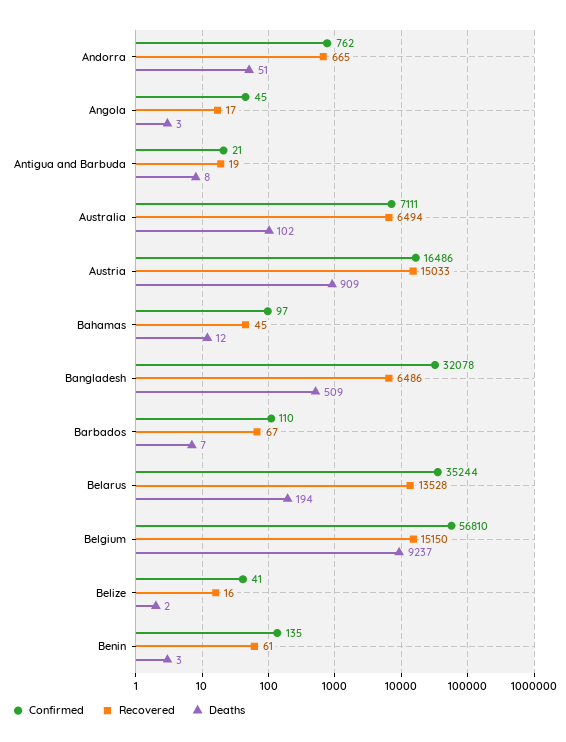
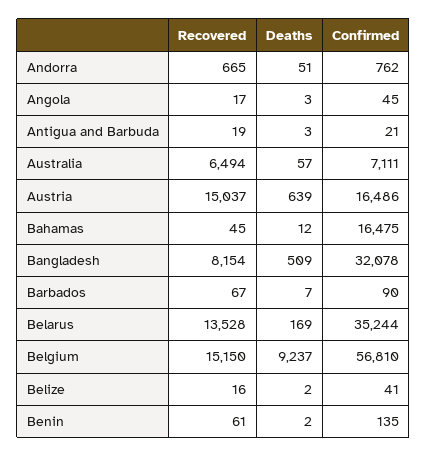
  {
    "Confirmed": {
      "Andorra": 762,
      "Angola": 45,
      "Antigua and Barbuda": 21,
      "Australia": 7111,
      "Austria": 16486,
-     "Bahamas": 97,
+     "Bahamas": 16475,
      "Bangladesh": 32078,
-     "Barbados": 110,
+     "Barbados": 90,
      "Belarus": 35244,
      "Belgium": 56810,
      "Belize": 41,
      "Benin": 135
    },
    "Recovered": {
      "Andorra": 665,
      "Angola": 17,
      "Antigua and Barbuda": 19,
      "Australia": 6494,
-     "Austria": 15033,
+     "Austria": 15037,
      "Bahamas": 45,
-     "Bangladesh": 6486,
+     "Bangladesh": 8154,
      "Barbados": 67,
      "Belarus": 13528,
      "Belgium": 15150,
      "Belize": 16,
      "Benin": 61
    },
    "Deaths": {
      "Andorra": 51,
      "Angola": 3,
-     "Antigua and Barbuda": 8,
+     "Antigua and Barbuda": 3,
-     "Australia": 102,
+     "Australia": 57,
-     "Austria": 909,
+     "Austria": 639,
      "Bahamas": 12,
      "Bangladesh": 509,
      "Barbados": 7,
-     "Belarus": 194,
+     "Belarus": 169,
      "Belgium": 9237,
      "Belize": 2,
-     "Benin": 3
+     "Benin": 2
    }
  }

